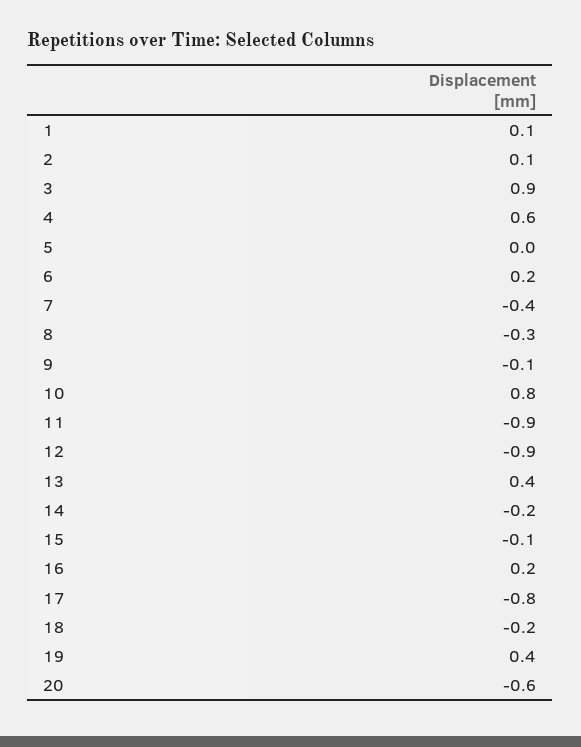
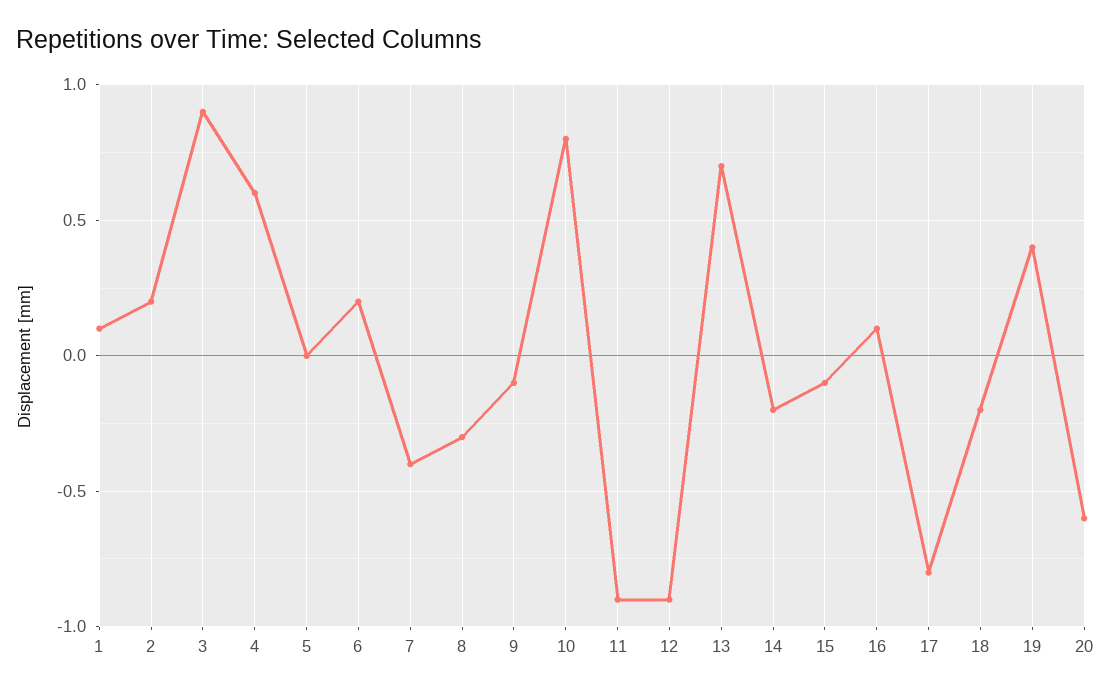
  {
    "1": 0.1,
-   "2": 0.1,
+   "2": 0.2,
    "3": 0.9,
    "4": 0.6,
    "5": 0,
    "6": 0.2,
    "7": -0.4,
    "8": -0.3,
    "9": -0.1,
    "10": 0.8,
    "11": -0.9,
    "12": -0.9,
-   "13": 0.4,
+   "13": 0.7,
    "14": -0.2,
    "15": -0.1,
-   "16": 0.2,
+   "16": 0.1,
    "17": -0.8,
    "18": -0.2,
    "19": 0.4,
    "20": -0.6
  }

